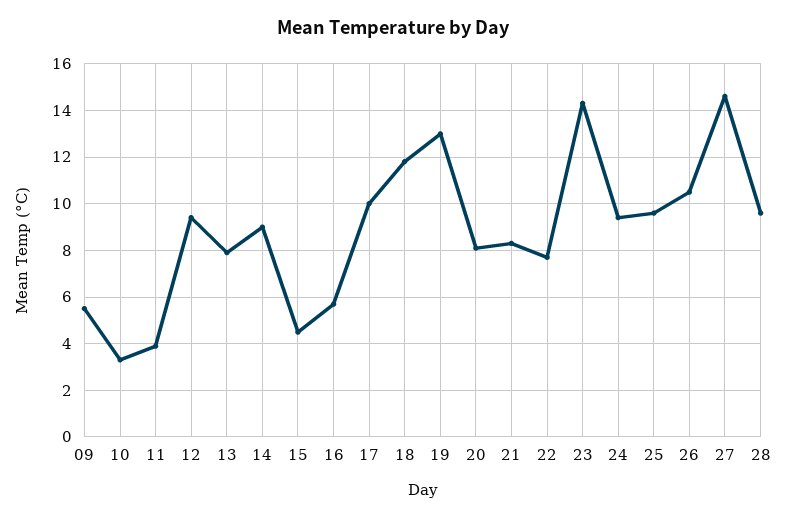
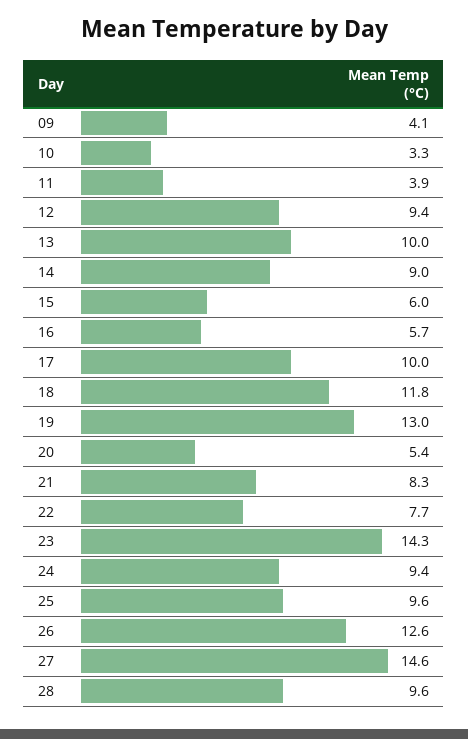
  {
-   "09": 5.5,
+   "09": 4.1,
    "10": 3.3,
    "11": 3.9,
    "12": 9.4,
-   "13": 8,
+   "13": 10,
    "14": 9,
-   "15": 4.5,
+   "15": 6,
    "16": 5.7,
    "17": 10,
    "18": 11.8,
    "19": 13,
-   "20": 8,
+   "20": 5.4,
    "21": 8.3,
    "22": 7.7,
    "23": 14.3,
    "24": 9.4,
    "25": 9.6,
-   "26": 10.5,
+   "26": 12.6,
    "27": 14.6,
    "28": 9.6
  }

